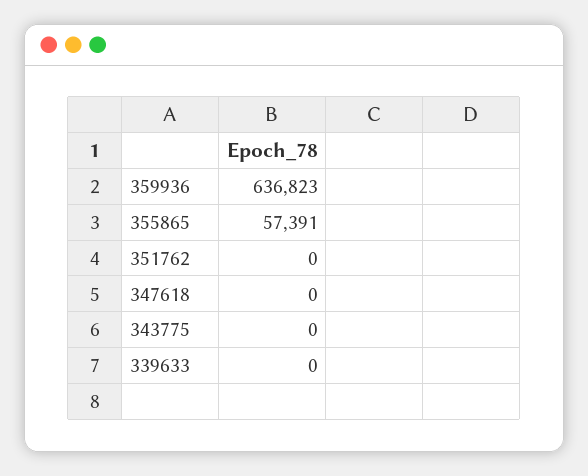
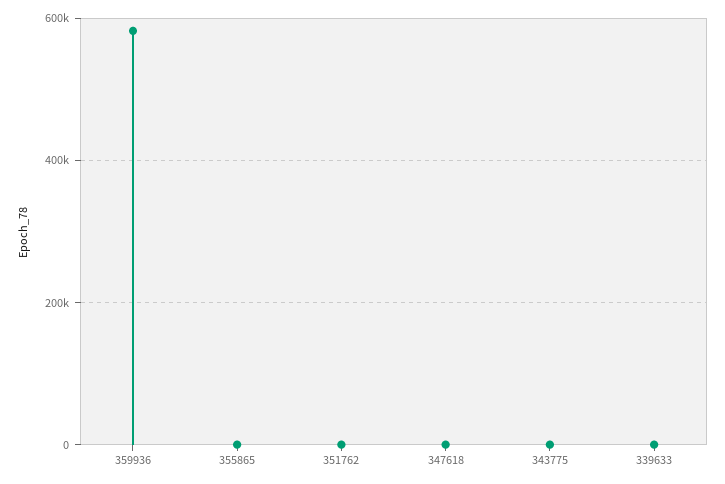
  {
-   "359936": 636823,
+   "359936": 580000,
-   "355865": 57391,
+   "355865": 0,
    "351762": 0,
    "347618": 0,
    "343775": 0,
    "339633": 0
  }

